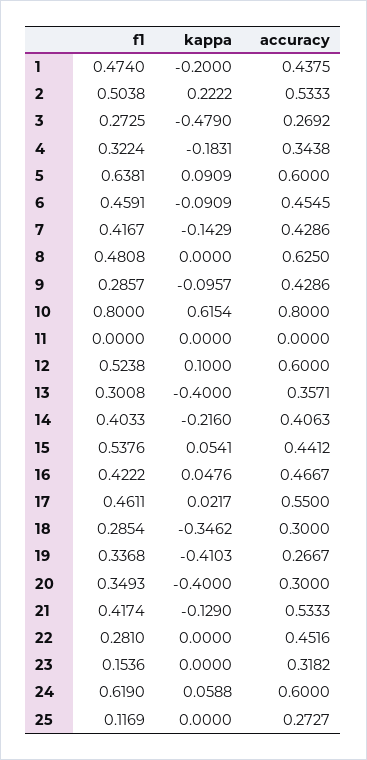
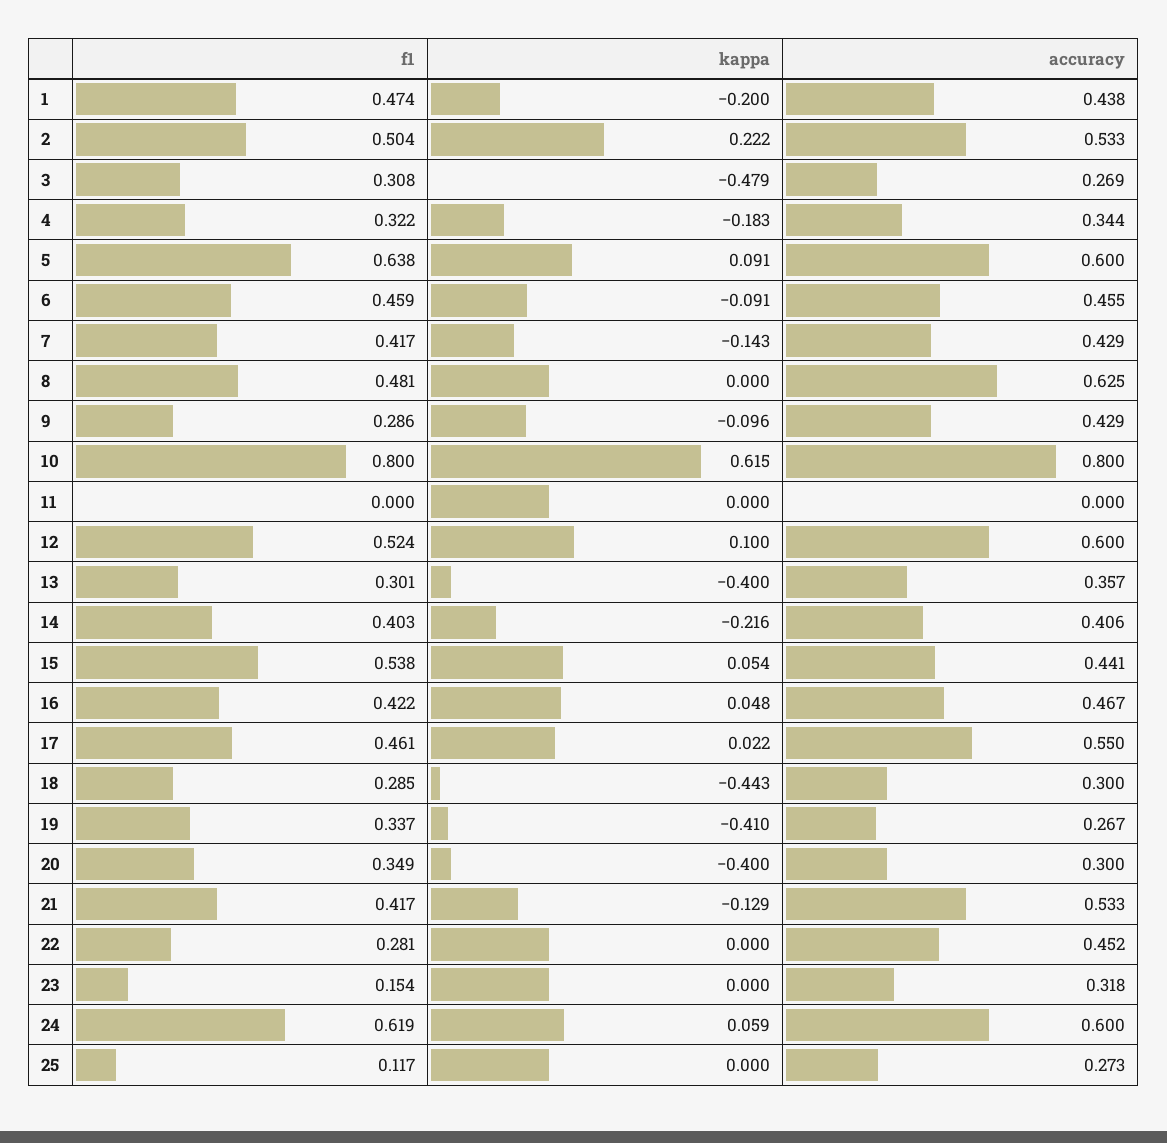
  {
    "f1": {
      "1": 0.474,
      "2": 0.5038,
-     "3": 0.2725,
+     "3": 0.308,
      "4": 0.3224,
      "5": 0.6381,
      "6": 0.4591,
      "7": 0.4167,
      "8": 0.4808,
      "9": 0.2857,
      "10": 0.8,
      "11": 0,
      "12": 0.5238,
      "13": 0.3008,
      "14": 0.4033,
      "15": 0.5376,
      "16": 0.4222,
      "17": 0.4611,
      "18": 0.2854,
      "19": 0.3368,
      "20": 0.3493,
      "21": 0.4174,
      "22": 0.281,
      "23": 0.1536,
      "24": 0.619,
      "25": 0.1169
    },
    "kappa": {
      "1": -0.2,
      "2": 0.2222,
      "3": -0.479,
      "4": -0.1831,
      "5": 0.0909,
      "6": -0.0909,
      "7": -0.1429,
      "8": 0,
      "9": -0.0957,
      "10": 0.6154,
      "11": 0,
      "12": 0.1,
      "13": -0.4,
      "14": -0.216,
      "15": 0.0541,
      "16": 0.0476,
      "17": 0.0217,
-     "18": -0.3462,
+     "18": -0.443,
      "19": -0.4103,
      "20": -0.4,
      "21": -0.129,
      "22": 0,
      "23": 0,
      "24": 0.0588,
      "25": 0
    },
    "accuracy": {
      "1": 0.4375,
      "2": 0.5333,
      "3": 0.2692,
      "4": 0.3438,
      "5": 0.6,
      "6": 0.4545,
      "7": 0.4286,
      "8": 0.625,
      "9": 0.4286,
      "10": 0.8,
      "11": 0,
      "12": 0.6,
      "13": 0.3571,
      "14": 0.4063,
      "15": 0.4412,
      "16": 0.4667,
      "17": 0.55,
      "18": 0.3,
      "19": 0.2667,
      "20": 0.3,
      "21": 0.5333,
      "22": 0.4516,
      "23": 0.3182,
      "24": 0.6,
      "25": 0.2727
    }
  }

